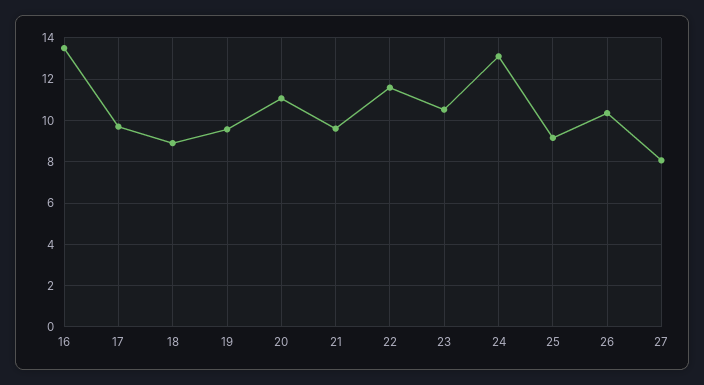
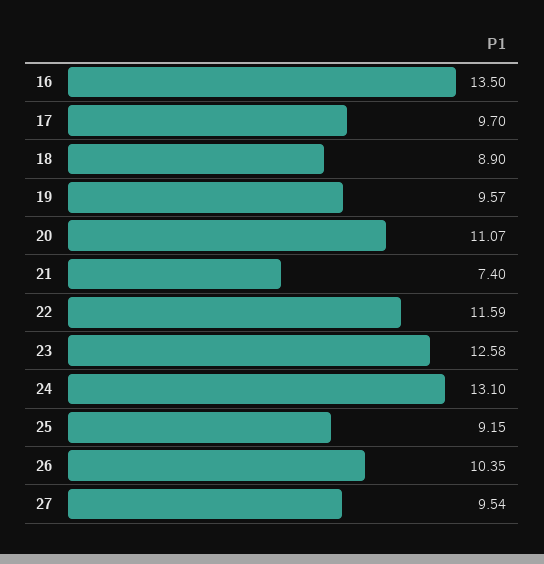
  {
    "16": 13.5,
    "17": 9.7,
    "18": 8.9,
    "19": 9.57,
    "20": 11.07,
-   "21": 9.5,
+   "21": 7.4,
    "22": 11.59,
-   "23": 10.5,
+   "23": 12.58,
    "24": 13.1,
    "25": 9.15,
    "26": 10.35,
-   "27": 8
+   "27": 9.54
  }

